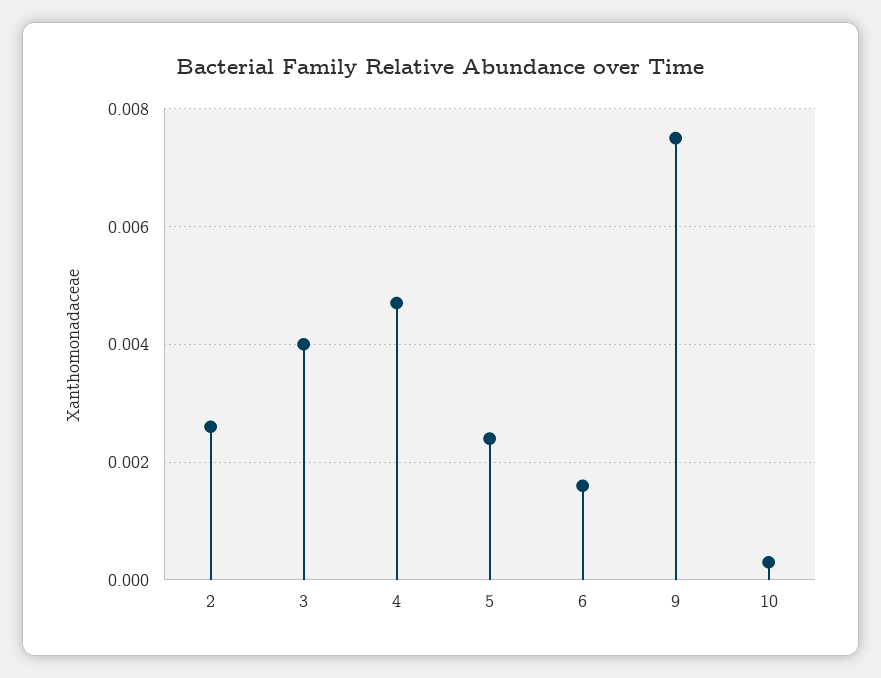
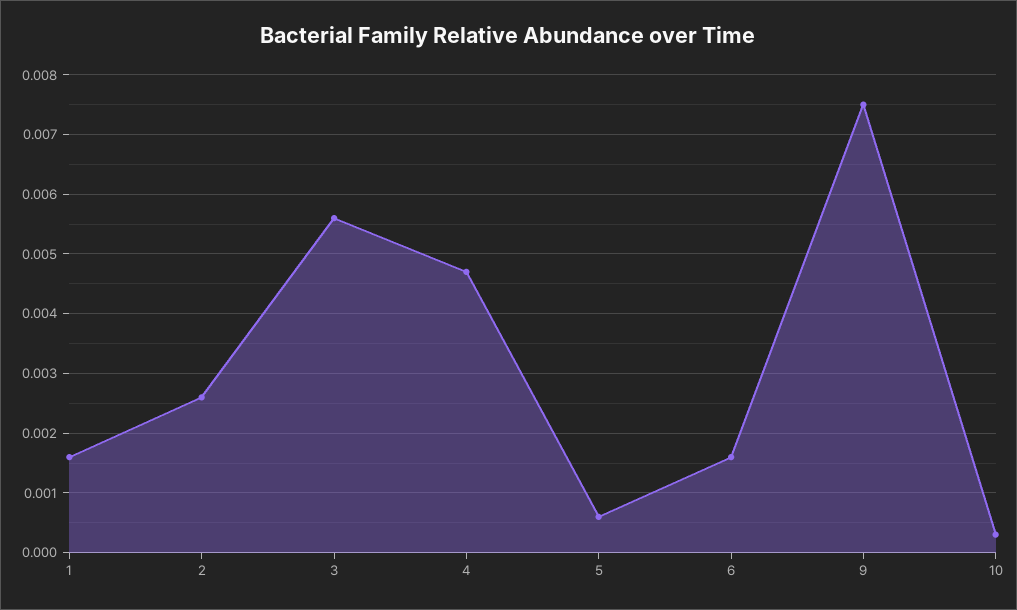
  {
    "2": 0.0025,
-   "3": 0.004,
+   "3": 0.0055,
    "4": 0.0045,
-   "5": 0.0025,
+   "5": 0.0005,
    "6": 0.0015,
    "9": 0.0075,
-   "10": 0.0005
+   "10": 0.0005,
+   "1": 0.0015
  }

